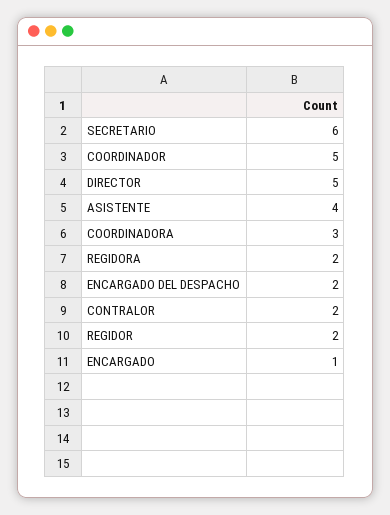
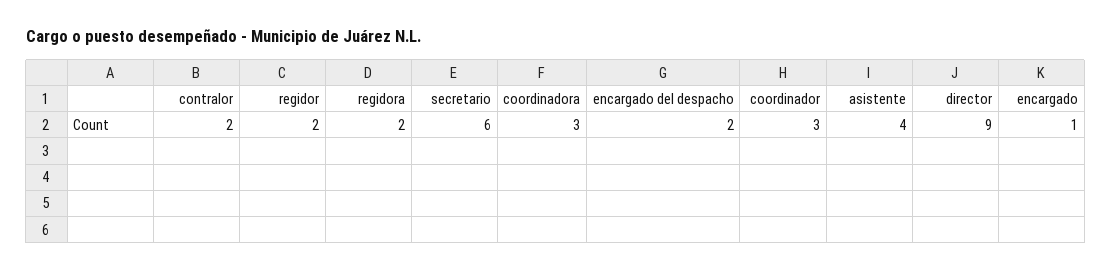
  {
    "SECRETARIO": 6,
-   "COORDINADOR": 5,
+   "COORDINADOR": 3,
-   "DIRECTOR": 5,
+   "DIRECTOR": 9,
    "ASISTENTE": 4,
    "COORDINADORA": 3,
    "REGIDORA": 2,
    "ENCARGADO DEL DESPACHO": 2,
    "CONTRALOR": 2,
    "REGIDOR": 2,
    "ENCARGADO": 1
  }

